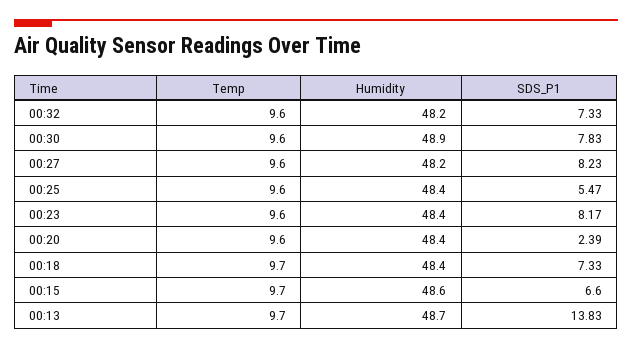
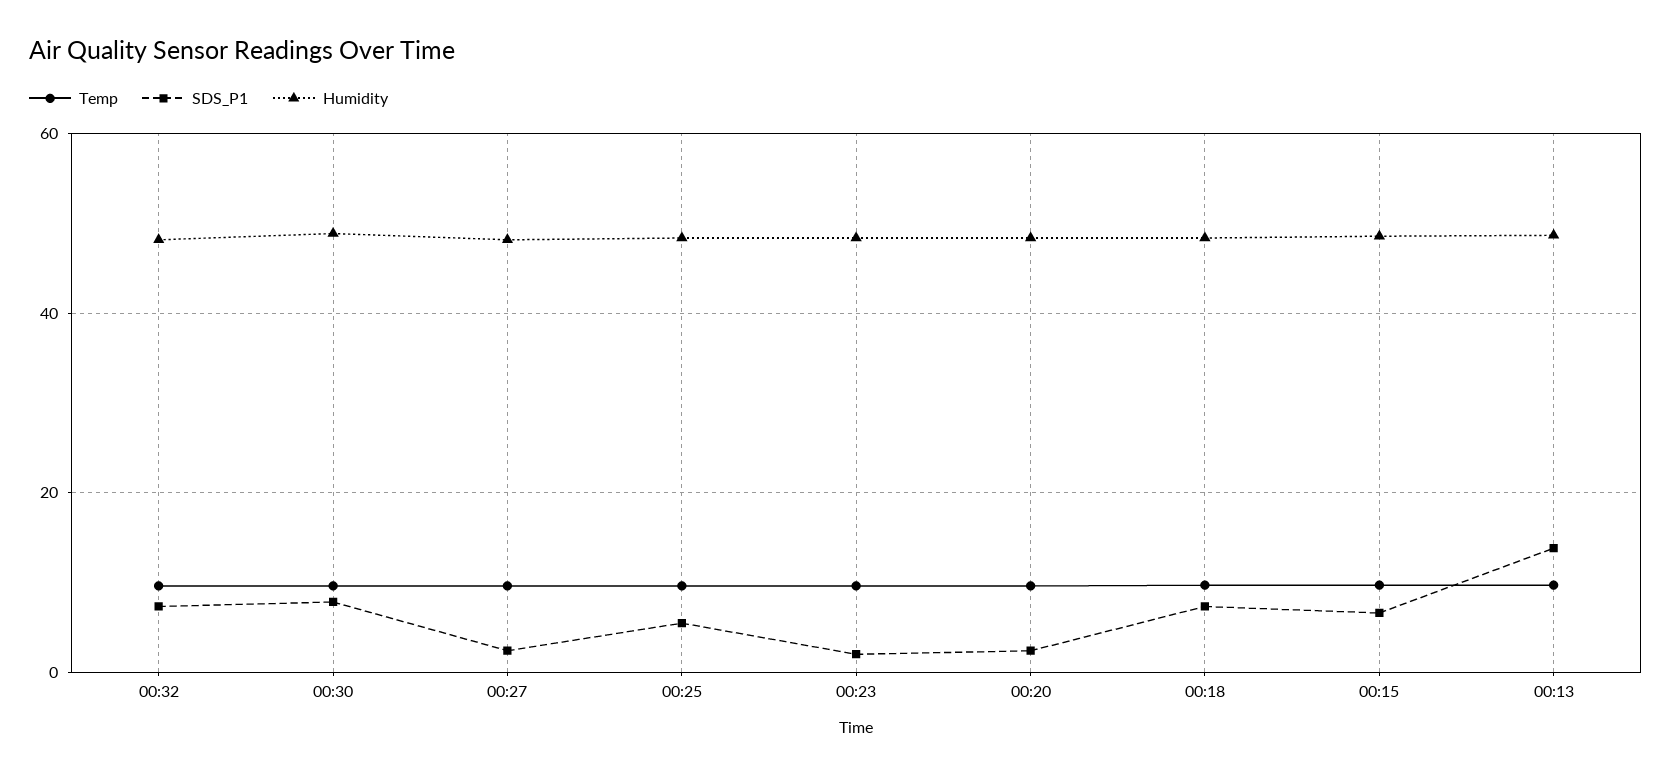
  {
    "Temp": {
      "00:32": 9.6,
      "00:30": 9.6,
      "00:27": 9.6,
      "00:25": 9.6,
      "00:23": 9.6,
      "00:20": 9.6,
      "00:18": 9.7,
      "00:15": 9.7,
      "00:13": 9.7
    },
    "Humidity": {
      "00:32": 48.2,
      "00:30": 48.9,
      "00:27": 48.2,
      "00:25": 48.4,
      "00:23": 48.4,
      "00:20": 48.4,
      "00:18": 48.4,
      "00:15": 48.6,
      "00:13": 48.7
    },
    "SDS_P1": {
      "00:32": 7.33,
      "00:30": 7.83,
-     "00:27": 8.23,
+     "00:27": 2,
      "00:25": 5.47,
-     "00:23": 8.17,
+     "00:23": 2,
      "00:20": 2.39,
      "00:18": 7.33,
      "00:15": 6.6,
      "00:13": 13.83
    }
  }

